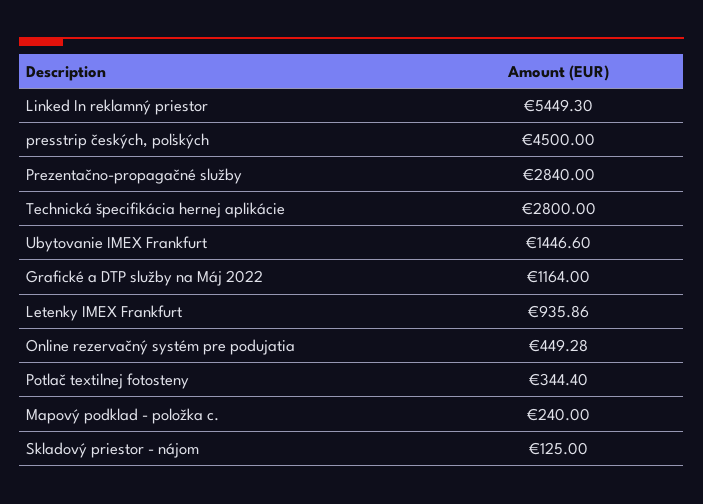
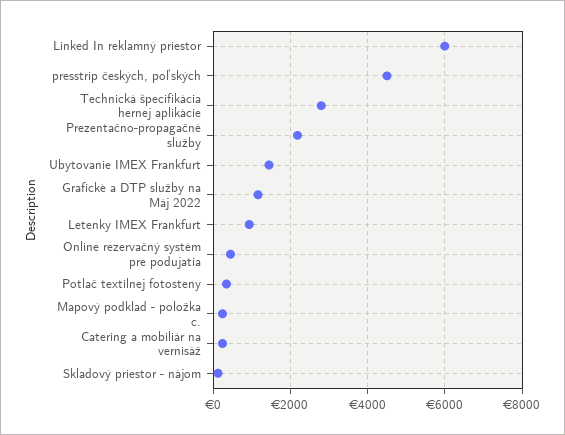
  {
-   "Linked In reklamný priestor": 5449.3,
+   "Linked In reklamný priestor": 6000,
    "presstrip českých, poľských": 4500,
-   "Prezentačno-propagačné služby": 2840,
+   "Prezentačno-propagačné služby": 2200,
    "Technická špecifikácia hernej aplikácie": 2800,
    "Ubytovanie IMEX Frankfurt": 1446.6,
    "Grafické a DTP služby na Máj 2022": 1164,
    "Letenky IMEX Frankfurt": 935.86,
    "Online rezervačný systém pre podujatia": 449.28,
    "Potlač textilnej fotosteny": 344.4,
    "Mapový podklad - položka c.": 240,
-   "Skladový priestor - nájom": 125
+   "Skladový priestor - nájom": 125,
+   "Catering a mobiliár na vernisáž": 200
  }

